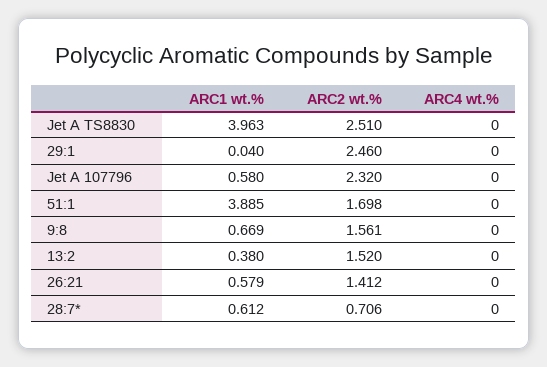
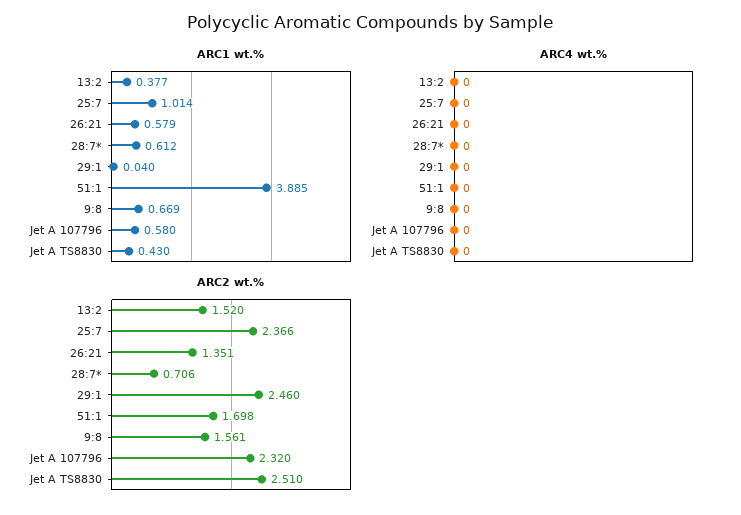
  {
    "ARC1 wt.%": {
-     "Jet A TS8830": 3.963,
+     "Jet A TS8830": 0.43,
      "29:1": 0.04,
      "Jet A 107796": 0.58,
      "51:1": 3.885,
      "9:8": 0.669,
-     "13:2": 0.38,
+     "13:2": 0.377,
      "26:21": 0.579,
-     "28:7*": 0.612
+     "28:7*": 0.612,
+     "25:7": 1.014
    },
    "ARC2 wt.%": {
      "Jet A TS8830": 2.51,
      "29:1": 2.46,
      "Jet A 107796": 2.32,
      "51:1": 1.698,
      "9:8": 1.561,
      "13:2": 1.52,
-     "26:21": 1.412,
+     "26:21": 1.351,
-     "28:7*": 0.706
+     "28:7*": 0.706,
+     "25:7": 2.366
    },
    "ARC4 wt.%": {
      "Jet A TS8830": 0,
      "29:1": 0,
      "Jet A 107796": 0,
      "51:1": 0,
      "9:8": 0,
      "13:2": 0,
      "26:21": 0,
-     "28:7*": 0
+     "28:7*": 0,
+     "25:7": 0
    }
  }

